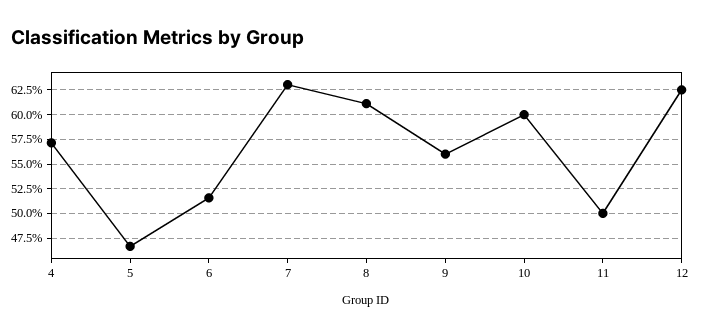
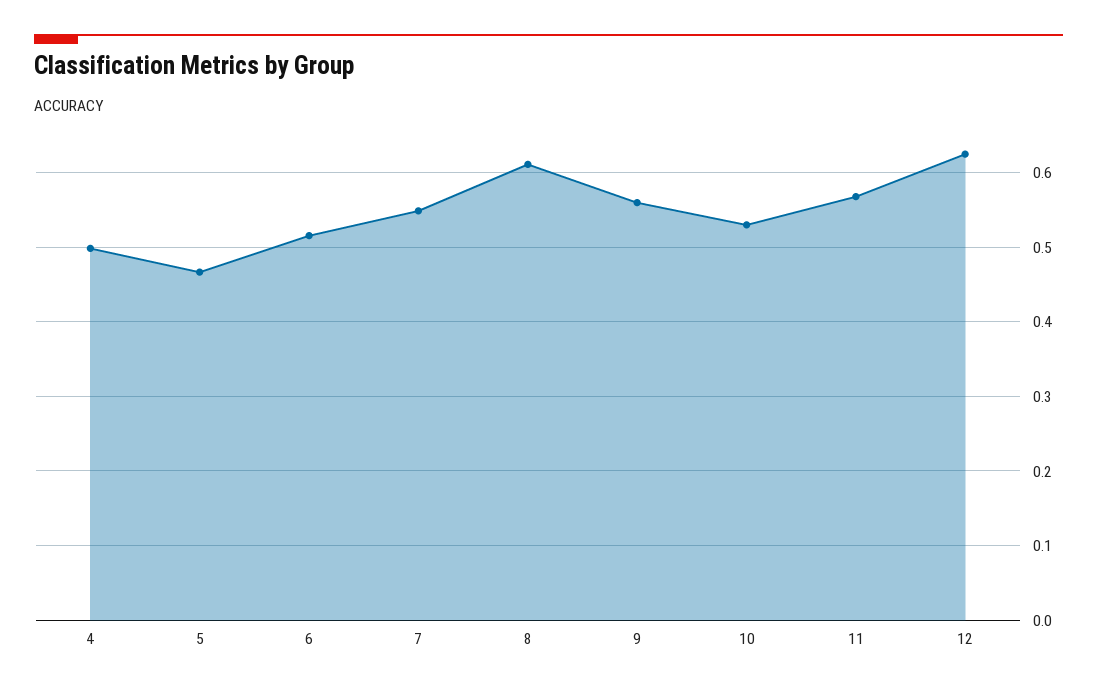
  {
-   "4": 0.575,
+   "4": 0.5,
    "5": 0.47,
    "6": 0.52,
-   "7": 0.625,
+   "7": 0.55,
    "8": 0.61,
    "9": 0.56,
-   "10": 0.6,
+   "10": 0.53,
-   "11": 0.5,
+   "11": 0.57,
    "12": 0.63
  }

